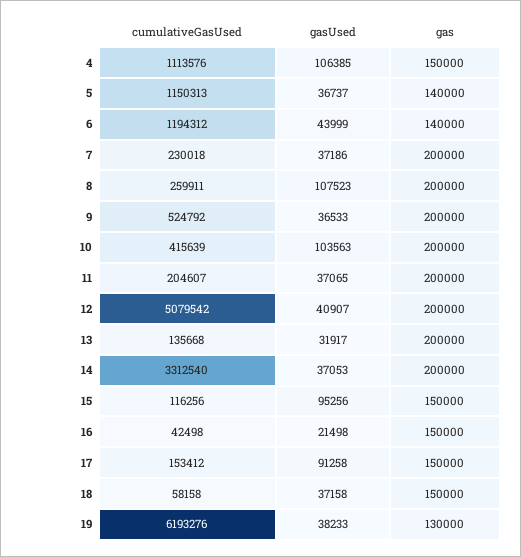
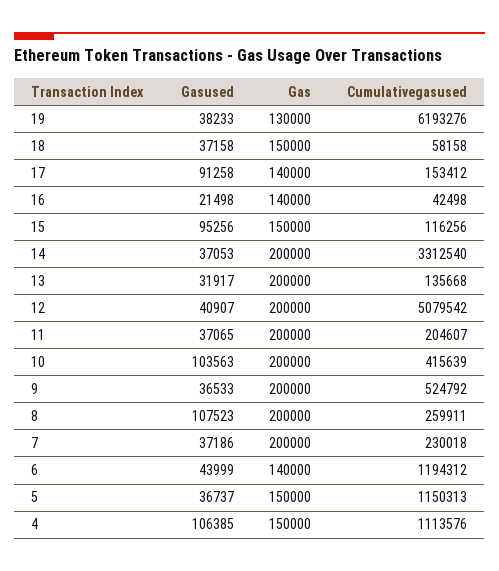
  {
    "cumulativeGasUsed": {
      "4": 1113576,
      "5": 1150313,
      "6": 1194312,
      "7": 230018,
      "8": 259911,
      "9": 524792,
      "10": 415639,
      "11": 204607,
      "12": 5079542,
      "13": 135668,
      "14": 3312540,
      "15": 116256,
      "16": 42498,
      "17": 153412,
      "18": 58158,
      "19": 6193276
    },
    "gasUsed": {
      "4": 106385,
      "5": 36737,
      "6": 43999,
      "7": 37186,
      "8": 107523,
      "9": 36533,
      "10": 103563,
      "11": 37065,
      "12": 40907,
      "13": 31917,
      "14": 37053,
      "15": 95256,
      "16": 21498,
      "17": 91258,
      "18": 37158,
      "19": 38233
    },
    "gas": {
      "4": 150000,
-     "5": 140000,
+     "5": 150000,
      "6": 140000,
      "7": 200000,
      "8": 200000,
      "9": 200000,
      "10": 200000,
      "11": 200000,
      "12": 200000,
      "13": 200000,
      "14": 200000,
      "15": 150000,
-     "16": 150000,
+     "16": 140000,
-     "17": 150000,
+     "17": 140000,
      "18": 150000,
      "19": 130000
    }
  }

